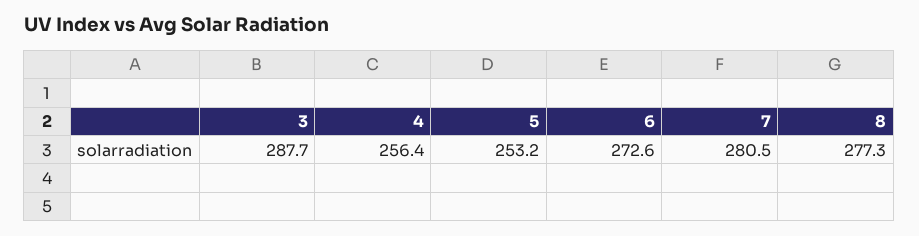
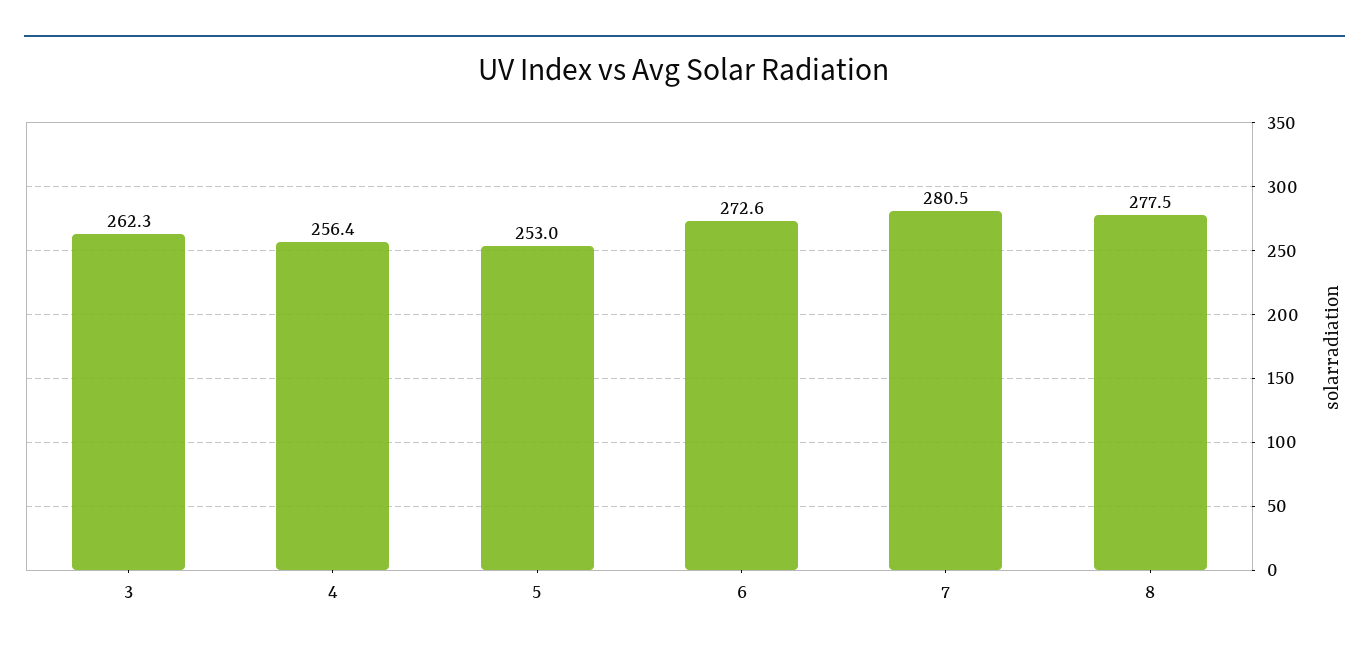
  {
-   "3": 287.7,
+   "3": 262.3,
    "4": 256.4,
-   "5": 253.2,
+   "5": 253,
    "6": 272.6,
    "7": 280.5,
-   "8": 277.3
+   "8": 277.5
  }

